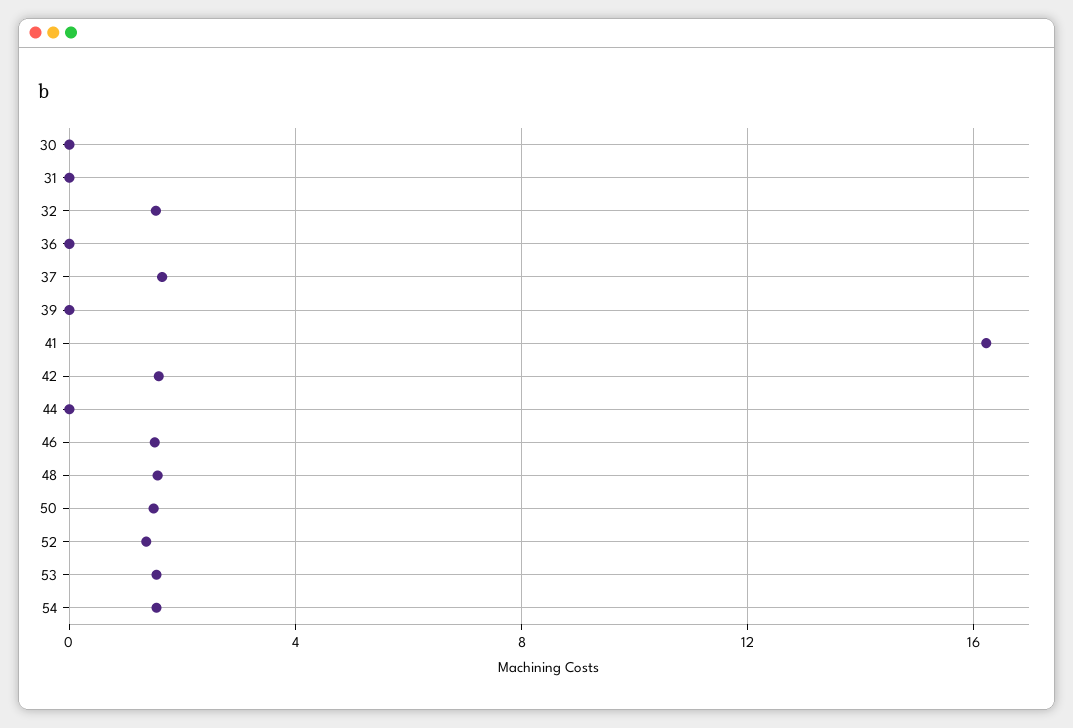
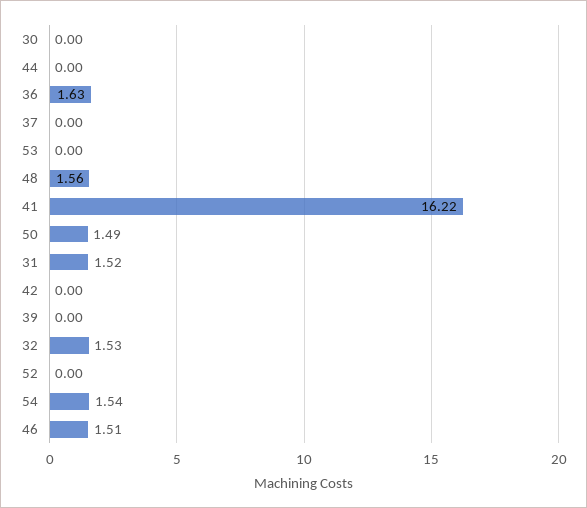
  {
    "30": 0,
-   "31": 0,
+   "31": 1.52,
    "32": 1.53,
-   "36": 0,
+   "36": 1.63,
-   "37": 1.5,
+   "37": 0,
    "39": 0,
    "41": 16.22,
-   "42": 1.5,
+   "42": 0,
    "44": 0,
    "46": 1.51,
    "48": 1.56,
    "50": 1.49,
-   "52": 1.5,
+   "52": 0,
-   "53": 1.5,
+   "53": 0,
    "54": 1.54
  }

